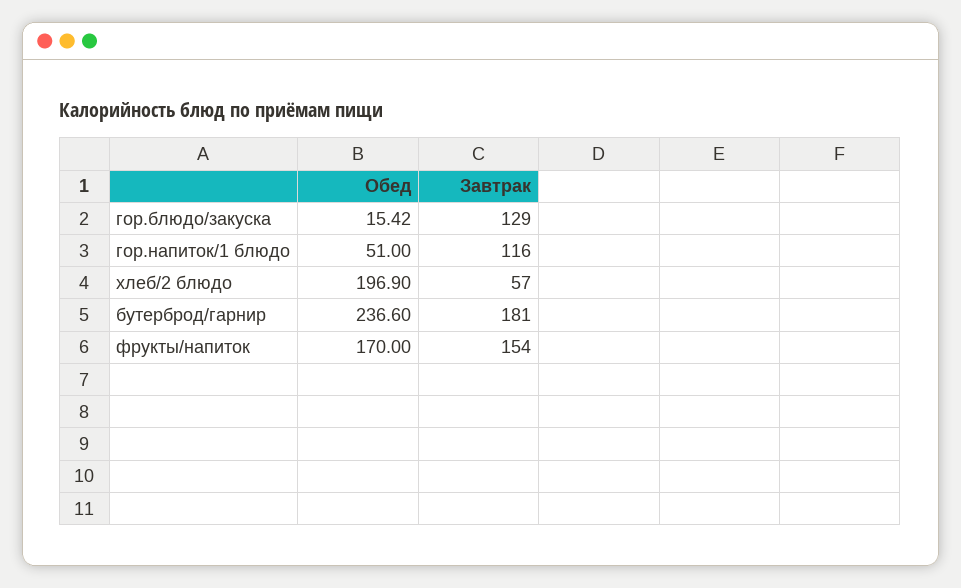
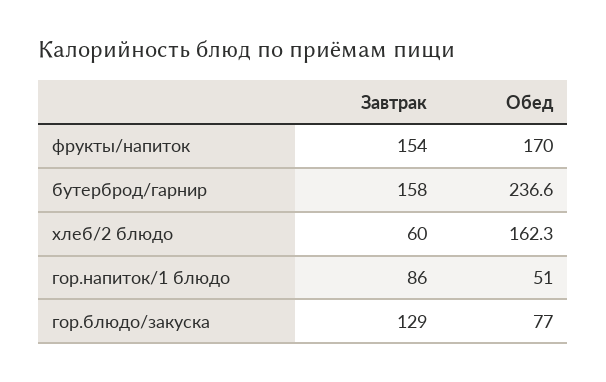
  {
    "Обед": {
-     "гор.блюдо/закуска": 15.42,
+     "гор.блюдо/закуска": 77,
      "гор.напиток/1 блюдо": 51,
-     "хлеб/2 блюдо": 196.9,
+     "хлеб/2 блюдо": 162.3,
      "бутерброд/гарнир": 236.6,
      "фрукты/напиток": 170
    },
    "Завтрак": {
      "гор.блюдо/закуска": 129,
-     "гор.напиток/1 блюдо": 116,
+     "гор.напиток/1 блюдо": 86,
-     "хлеб/2 блюдо": 57,
+     "хлеб/2 блюдо": 60,
-     "бутерброд/гарнир": 181,
+     "бутерброд/гарнир": 158,
      "фрукты/напиток": 154
    }
  }

